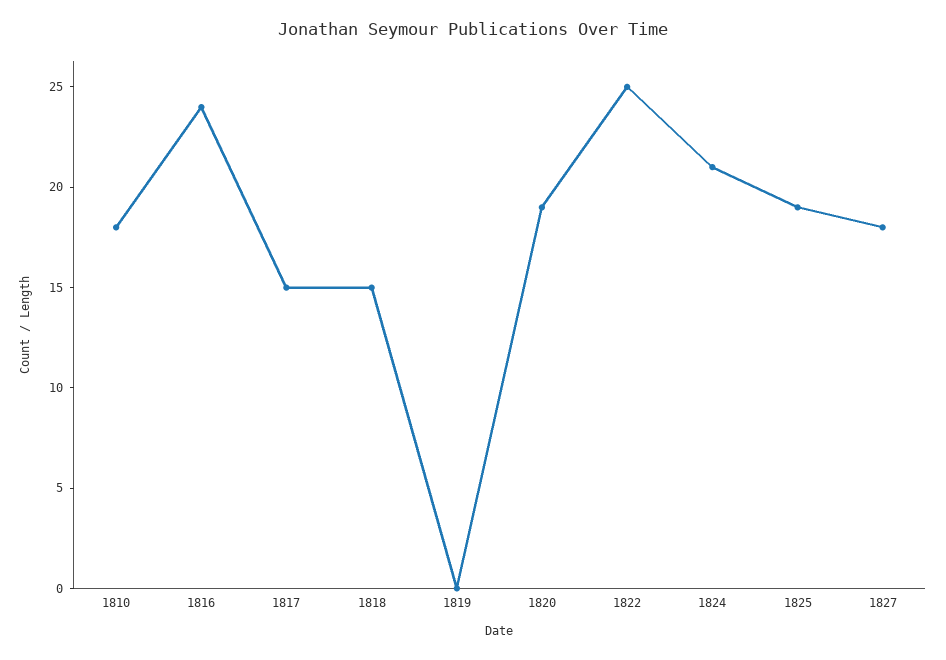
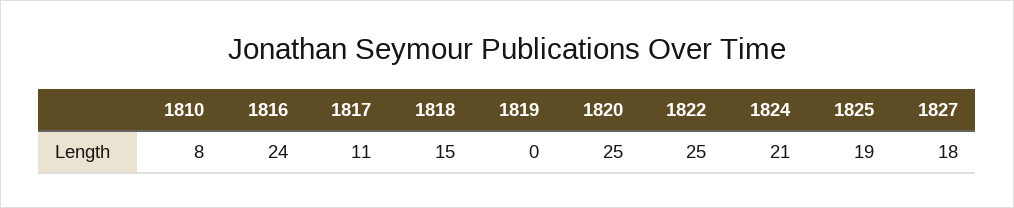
  {
-   "1810": 18,
+   "1810": 8,
    "1816": 24,
-   "1817": 15,
+   "1817": 11,
    "1818": 15,
    "1819": 0,
-   "1820": 19,
+   "1820": 25,
    "1822": 25,
    "1824": 21,
    "1825": 19,
    "1827": 18
  }

